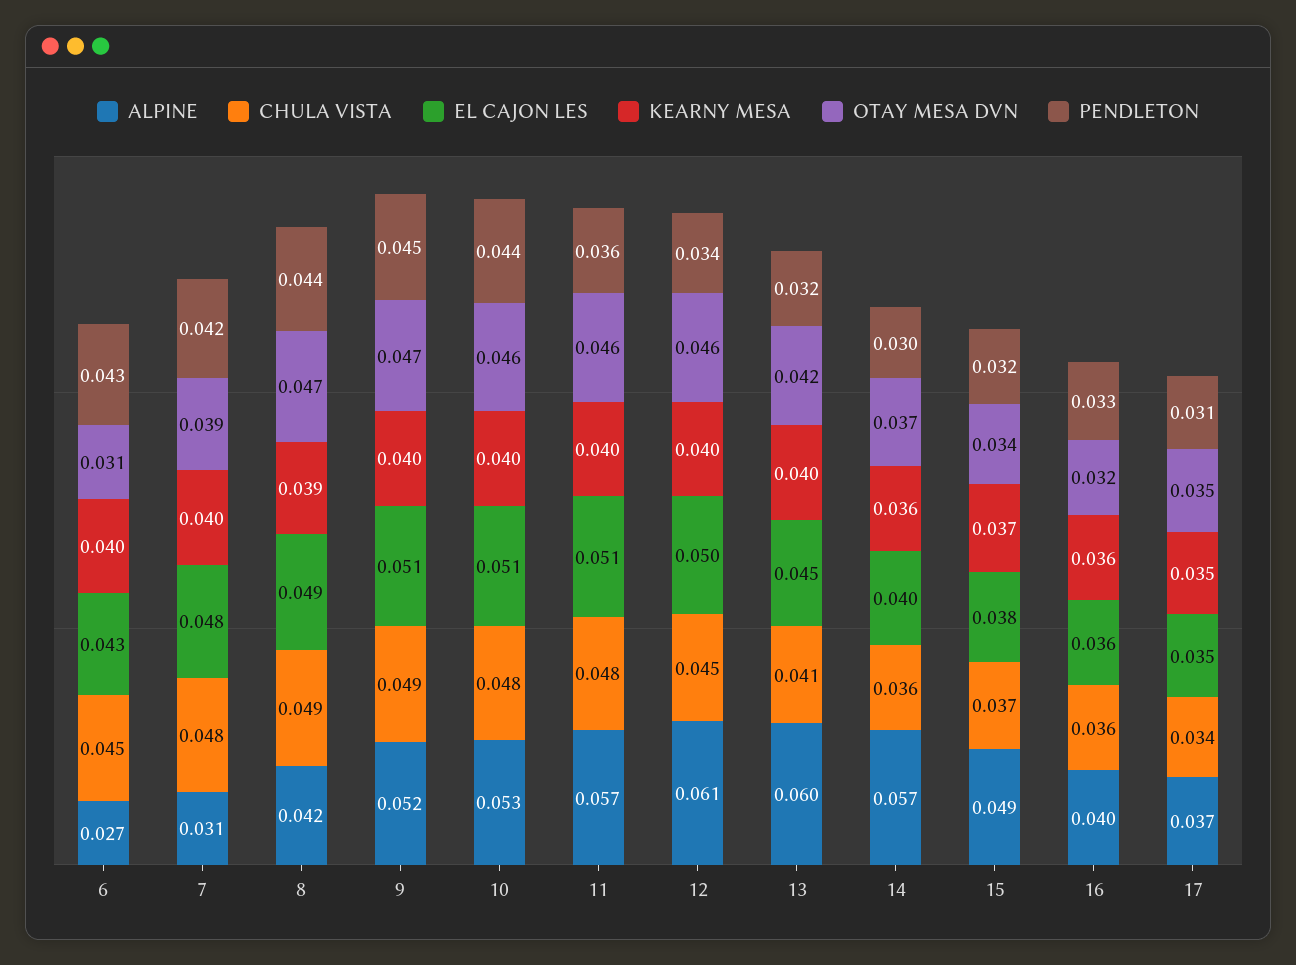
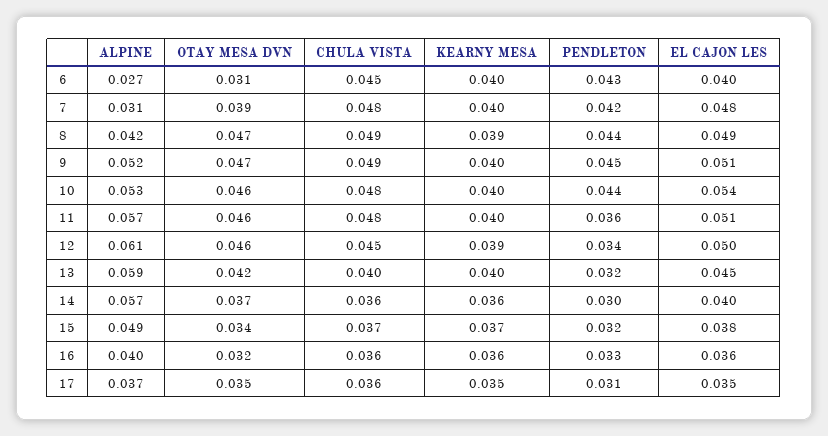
  {
    "ALPINE": {
      "6": 0.027,
      "7": 0.031,
      "8": 0.042,
      "9": 0.052,
      "10": 0.053,
      "11": 0.057,
      "12": 0.061,
-     "13": 0.06,
+     "13": 0.059,
      "14": 0.057,
      "15": 0.049,
      "16": 0.04,
      "17": 0.037
    },
    "CHULA VISTA": {
      "6": 0.045,
      "7": 0.048,
      "8": 0.049,
      "9": 0.049,
      "10": 0.048,
      "11": 0.048,
      "12": 0.045,
-     "13": 0.041,
+     "13": 0.04,
      "14": 0.036,
      "15": 0.037,
      "16": 0.036,
-     "17": 0.034
+     "17": 0.036
    },
    "EL CAJON LES": {
-     "6": 0.043,
+     "6": 0.04,
      "7": 0.048,
      "8": 0.049,
      "9": 0.051,
-     "10": 0.051,
+     "10": 0.054,
      "11": 0.051,
      "12": 0.05,
      "13": 0.045,
      "14": 0.04,
      "15": 0.038,
      "16": 0.036,
      "17": 0.035
    },
    "KEARNY MESA": {
      "6": 0.04,
      "7": 0.04,
      "8": 0.039,
      "9": 0.04,
      "10": 0.04,
      "11": 0.04,
-     "12": 0.04,
+     "12": 0.039,
      "13": 0.04,
      "14": 0.036,
      "15": 0.037,
      "16": 0.036,
      "17": 0.035
    },
    "OTAY MESA DVN": {
      "6": 0.031,
      "7": 0.039,
      "8": 0.047,
      "9": 0.047,
      "10": 0.046,
      "11": 0.046,
      "12": 0.046,
      "13": 0.042,
      "14": 0.037,
      "15": 0.034,
      "16": 0.032,
      "17": 0.035
    },
    "PENDLETON": {
      "6": 0.043,
      "7": 0.042,
      "8": 0.044,
      "9": 0.045,
      "10": 0.044,
      "11": 0.036,
      "12": 0.034,
      "13": 0.032,
      "14": 0.03,
      "15": 0.032,
      "16": 0.033,
      "17": 0.031
    }
  }

